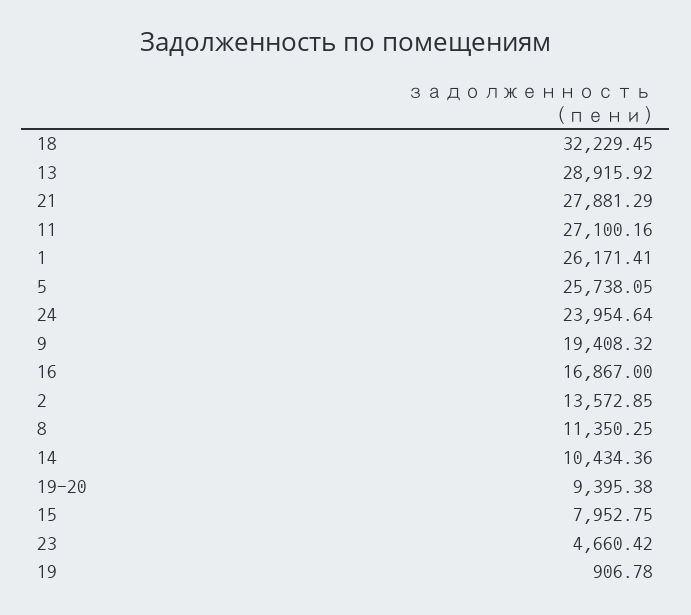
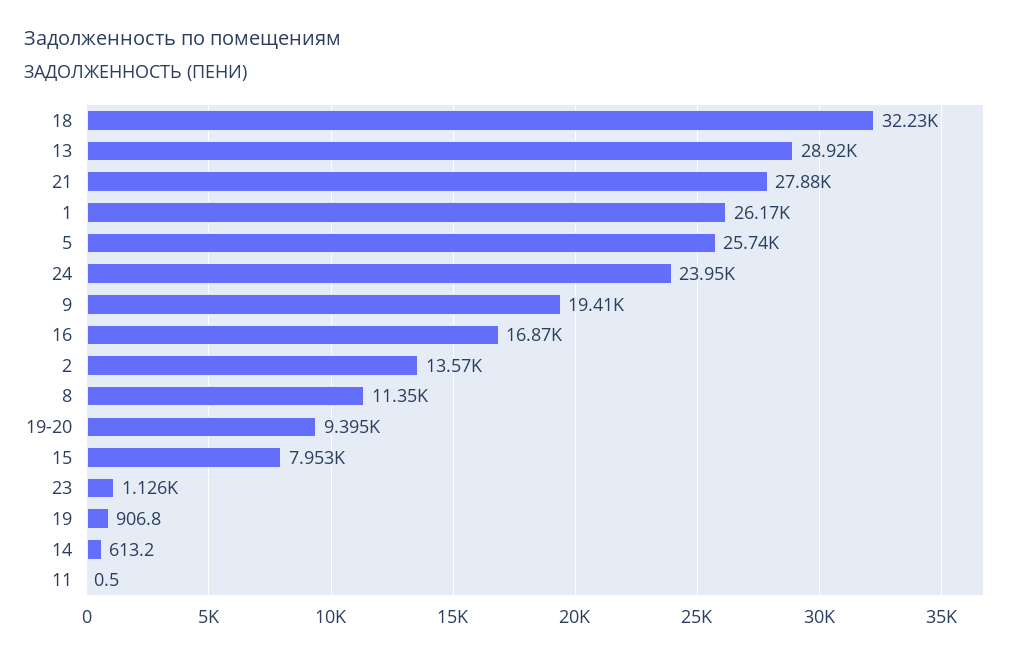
  {
    "18": 32229.45,
    "13": 28915.92,
    "21": 27881.29,
-   "11": 27100.16,
+   "11": 0.5,
    "1": 26171.41,
    "5": 25738.05,
    "24": 23954.64,
    "9": 19408.32,
    "16": 16867,
    "2": 13572.85,
    "8": 11350.25,
-   "14": 10434.36,
+   "14": 613.2,
    "19-20": 9395.38,
    "15": 7952.75,
-   "23": 4660.42,
+   "23": 1126,
    "19": 906.78
  }

